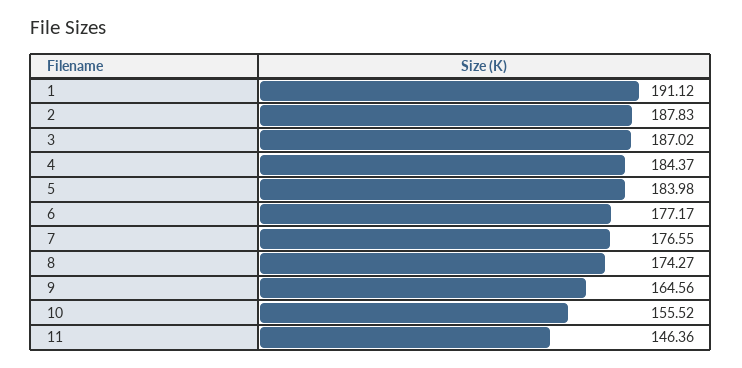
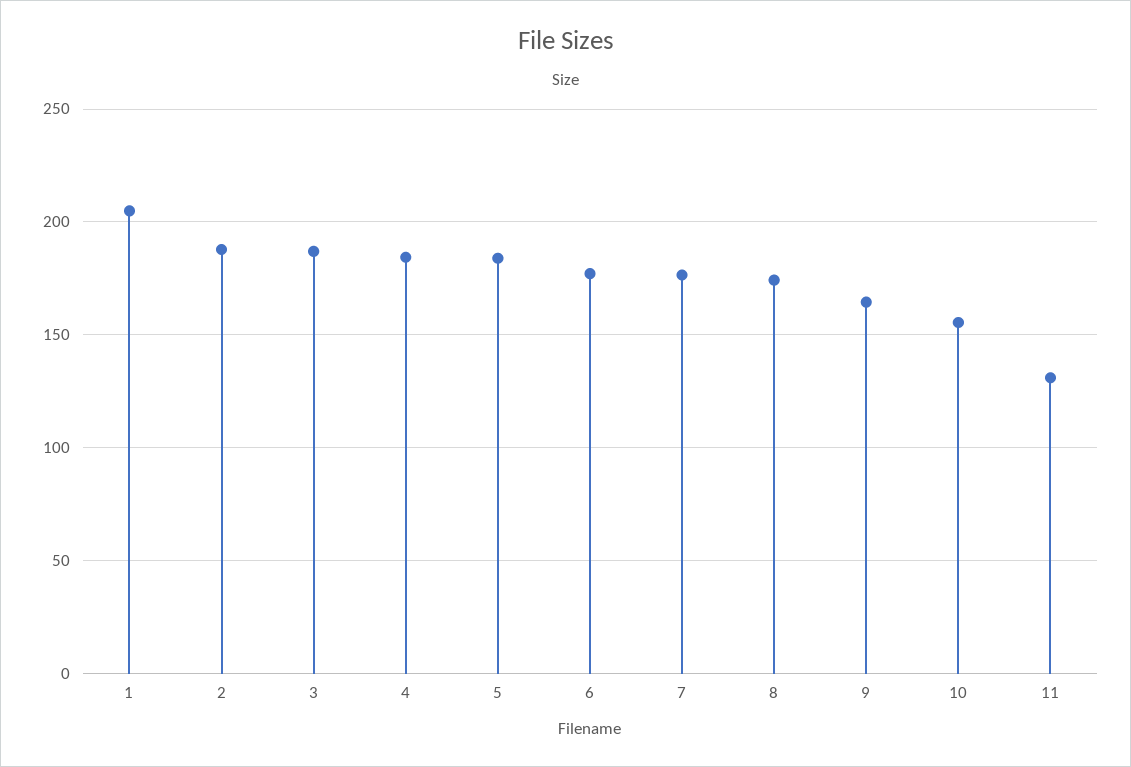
  {
-   "1": 191.12,
+   "1": 205,
    "2": 187.83,
    "3": 187.02,
    "4": 184.37,
    "5": 183.98,
    "6": 177.17,
    "7": 176.55,
    "8": 174.27,
    "9": 164.56,
    "10": 155.52,
-   "11": 146.36
+   "11": 130
  }

